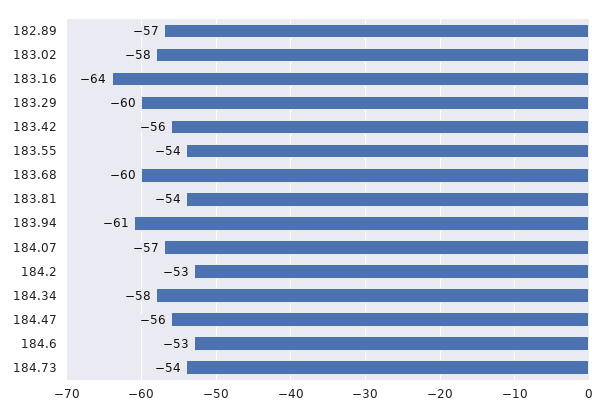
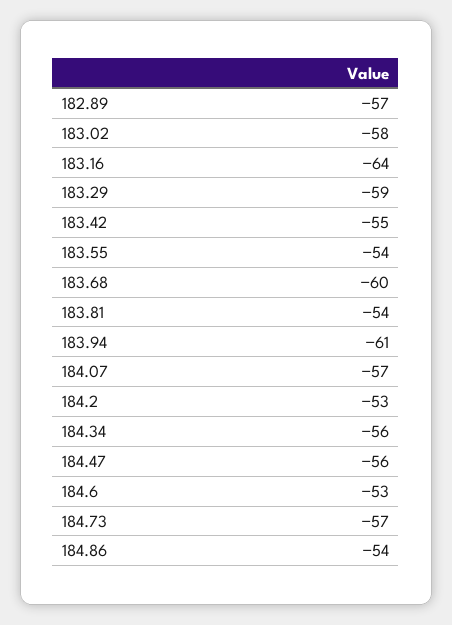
  {
    "182.89": -57,
    "183.02": -58,
    "183.16": -64,
-   "183.29": -60,
+   "183.29": -59,
-   "183.42": -56,
+   "183.42": -55,
    "183.55": -54,
    "183.68": -60,
    "183.81": -54,
    "183.94": -61,
    "184.07": -57,
    "184.2": -53,
-   "184.34": -58,
+   "184.34": -56,
    "184.47": -56,
    "184.6": -53,
-   "184.73": -54
+   "184.73": -57,
+   "184.86": -54
  }

